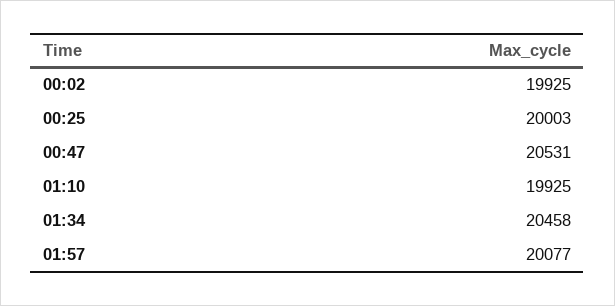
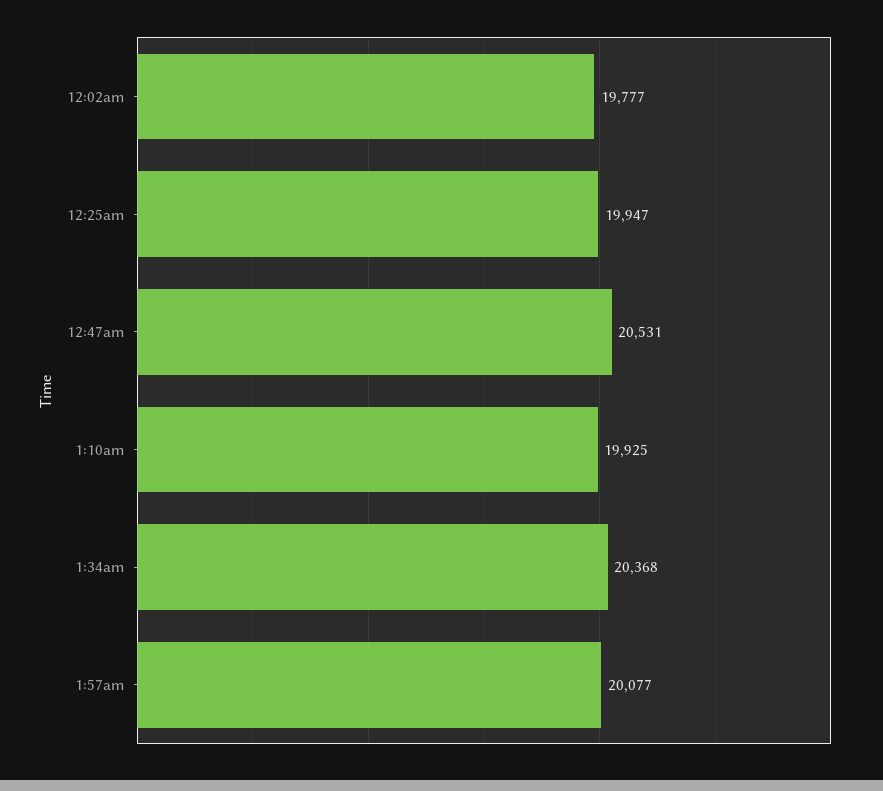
  {
-   "00:02": 19925,
+   "00:02": 19777,
-   "00:25": 20003,
+   "00:25": 19947,
    "00:47": 20531,
    "01:10": 19925,
-   "01:34": 20458,
+   "01:34": 20368,
    "01:57": 20077
  }

